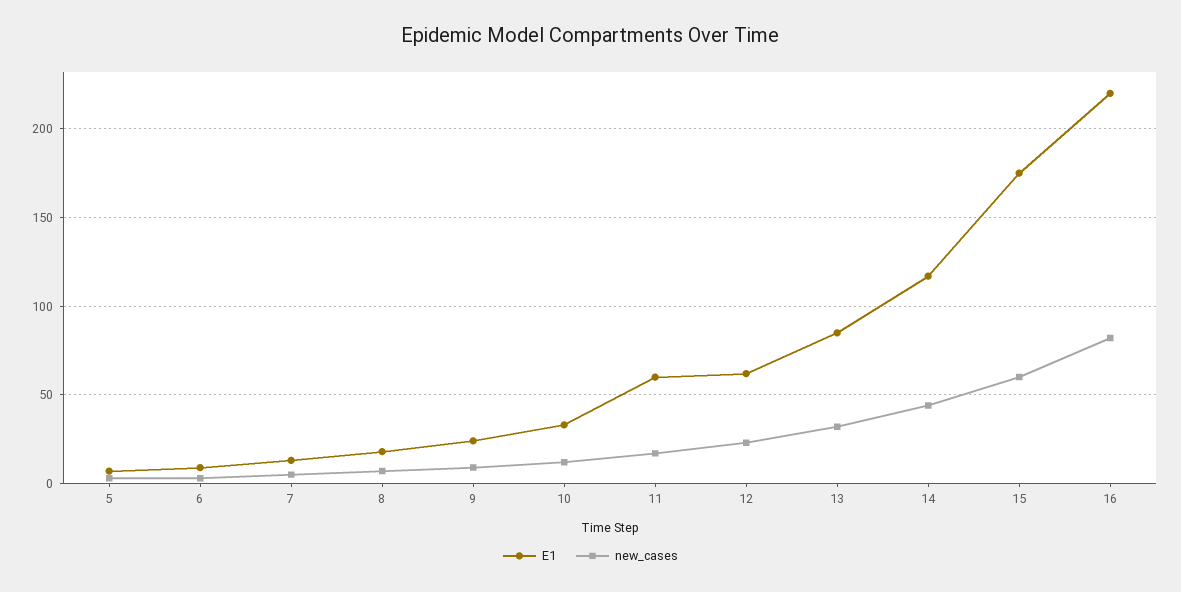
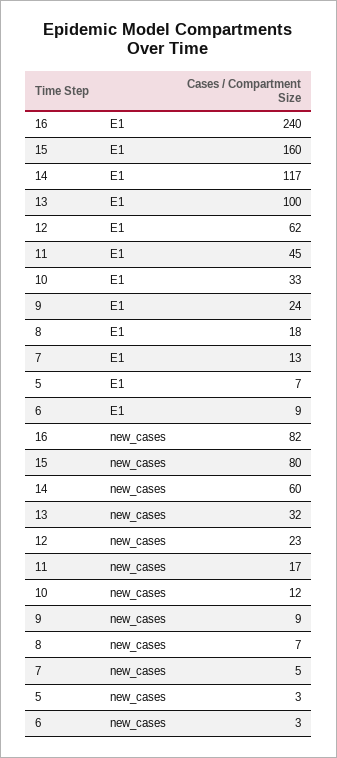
  {
    "E1": {
      "5": 7,
      "6": 9,
      "7": 13,
      "8": 18,
      "9": 24,
      "10": 33,
-     "11": 60,
+     "11": 45,
      "12": 62,
-     "13": 85,
+     "13": 100,
      "14": 117,
-     "15": 175,
+     "15": 160,
-     "16": 220
+     "16": 240
    },
    "new_cases": {
      "5": 3,
      "6": 3,
      "7": 5,
      "8": 7,
      "9": 9,
      "10": 12,
      "11": 17,
      "12": 23,
      "13": 32,
-     "14": 45,
+     "14": 60,
-     "15": 60,
+     "15": 80,
      "16": 82
    }
  }

